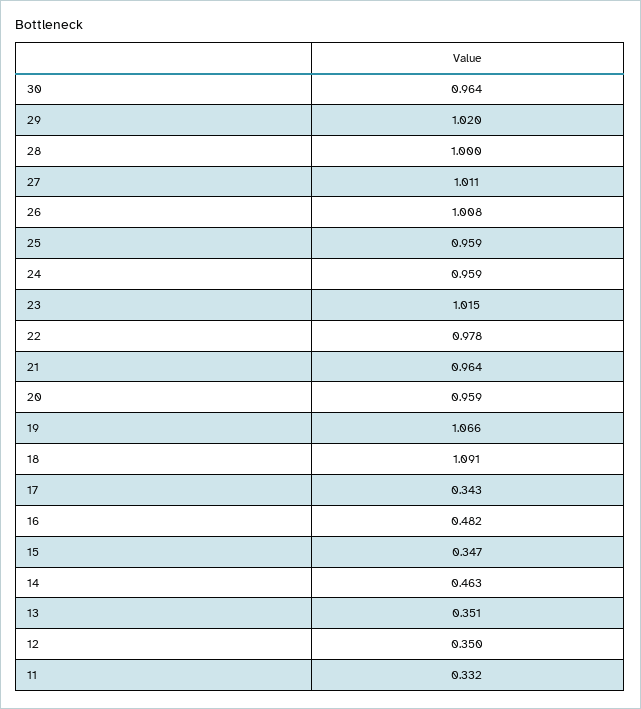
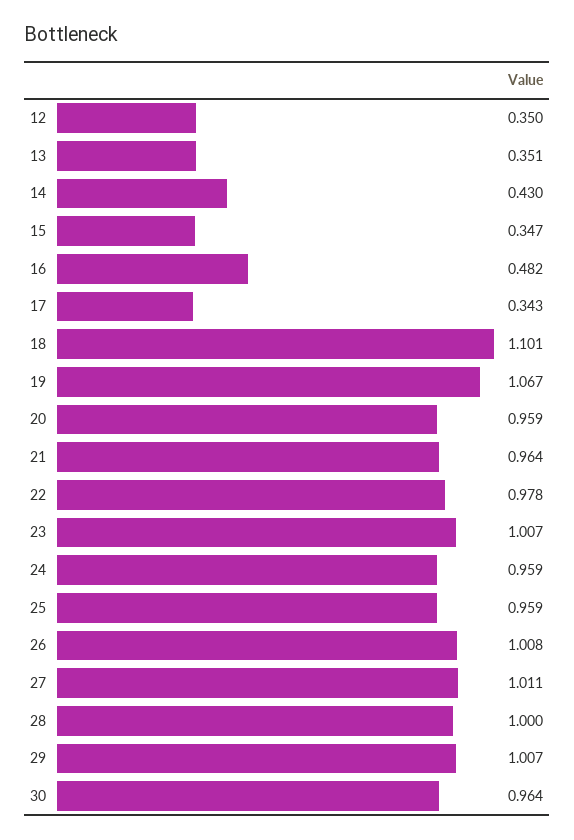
  {
    "30": 0.964,
-   "29": 1.02,
+   "29": 1.007,
    "28": 1,
    "27": 1.011,
    "26": 1.008,
    "25": 0.959,
    "24": 0.959,
-   "23": 1.015,
+   "23": 1.007,
    "22": 0.978,
    "21": 0.964,
    "20": 0.959,
-   "19": 1.066,
+   "19": 1.067,
-   "18": 1.091,
+   "18": 1.101,
    "17": 0.343,
    "16": 0.482,
    "15": 0.347,
-   "14": 0.463,
+   "14": 0.43,
    "13": 0.351,
-   "12": 0.35,
+   "12": 0.35
-   "11": 0.332
  }

